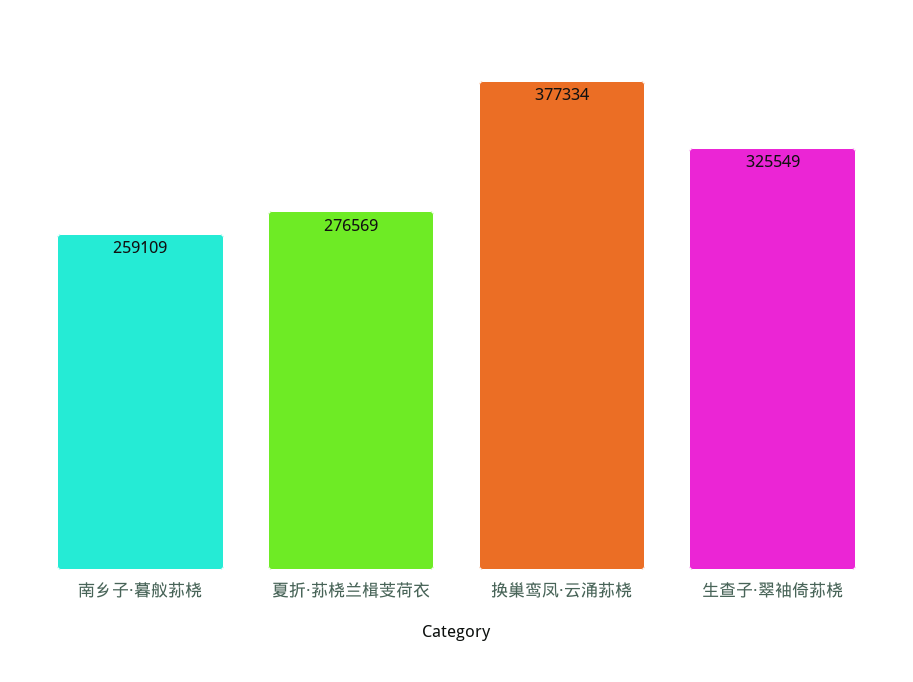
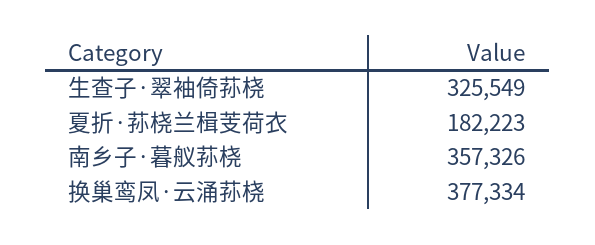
  {
-   "南乡子·暮舣荪桡": 259109,
+   "南乡子·暮舣荪桡": 357326,
-   "夏折·荪桡兰楫芰荷衣": 276569,
+   "夏折·荪桡兰楫芰荷衣": 182223,
    "换巢鸾凤·云涌荪桡": 377334,
    "生查子·翠袖倚荪桡": 325549
  }

